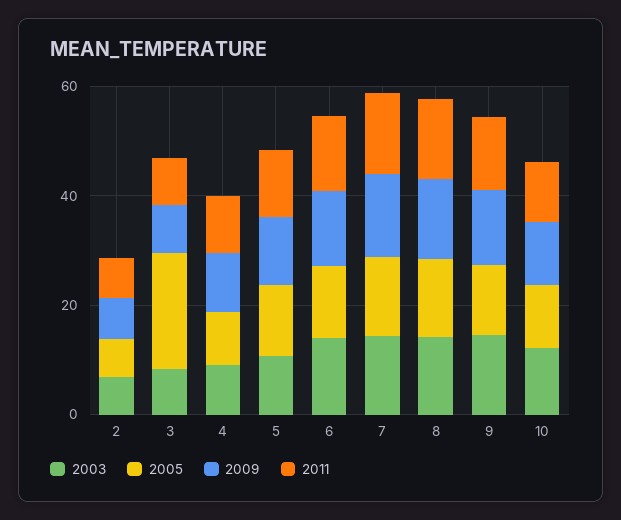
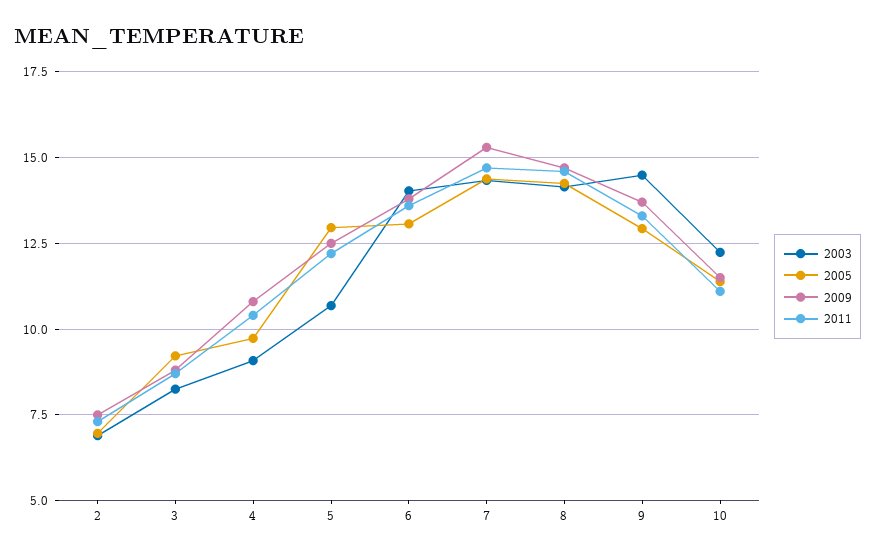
  {
    "2003": {
      "2": 7,
      "3": 8.25,
      "4": 9,
      "5": 10.75,
      "6": 14,
      "7": 14.25,
      "8": 14.25,
      "9": 14.5,
      "10": 12.25
    },
    "2005": {
      "2": 7,
-     "3": 20,
+     "3": 9.25,
      "4": 9.75,
      "5": 13,
      "6": 13,
      "7": 14.5,
      "8": 14.25,
      "9": 13,
      "10": 11.5
    },
    "2009": {
      "2": 7.5,
      "3": 8.75,
      "4": 10.75,
      "5": 12.5,
      "6": 13.75,
      "7": 15.25,
      "8": 14.75,
      "9": 13.75,
      "10": 11.5
    },
    "2011": {
      "2": 7.25,
      "3": 8.75,
      "4": 10.5,
      "5": 12.25,
      "6": 13.5,
      "7": 14.75,
      "8": 14.5,
      "9": 13.25,
      "10": 11
    }
  }

